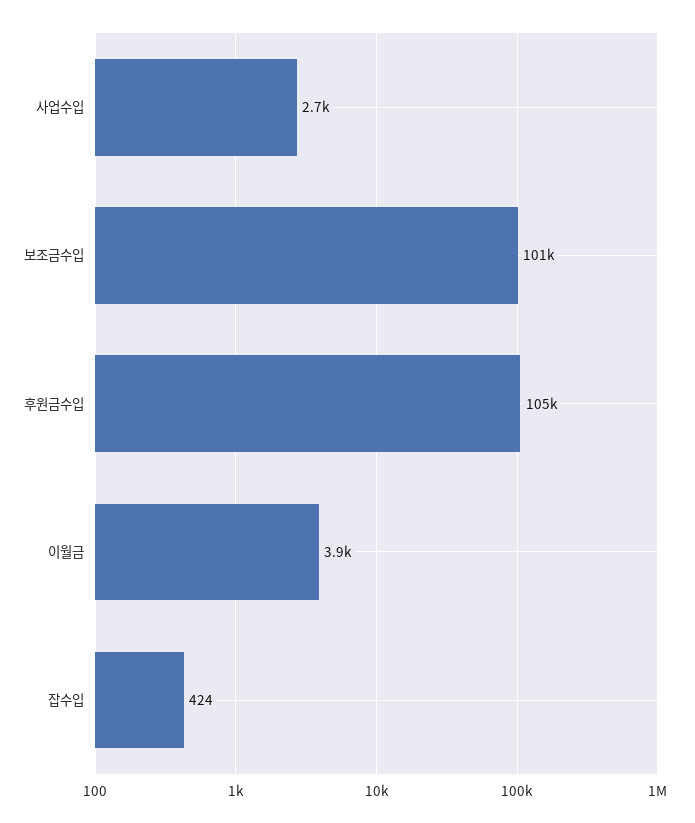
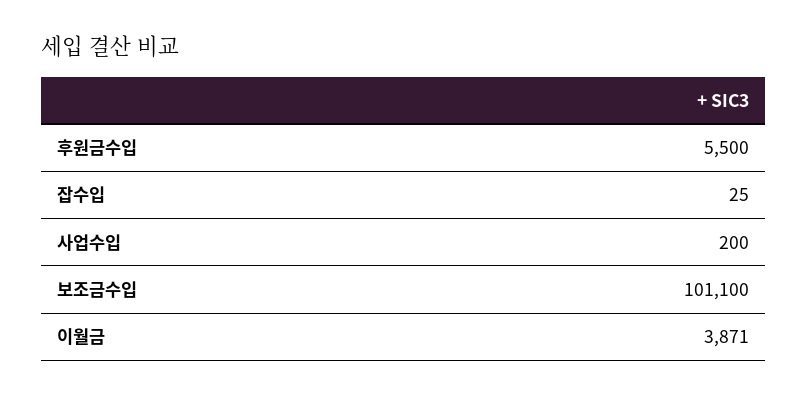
  {
-   "사업수입": 2700,
+   "사업수입": 200,
    "보조금수입": 101100,
-   "후원금수입": 105000,
+   "후원금수입": 5500,
    "이월금": 3871,
-   "잡수입": 424
+   "잡수입": 25
  }

